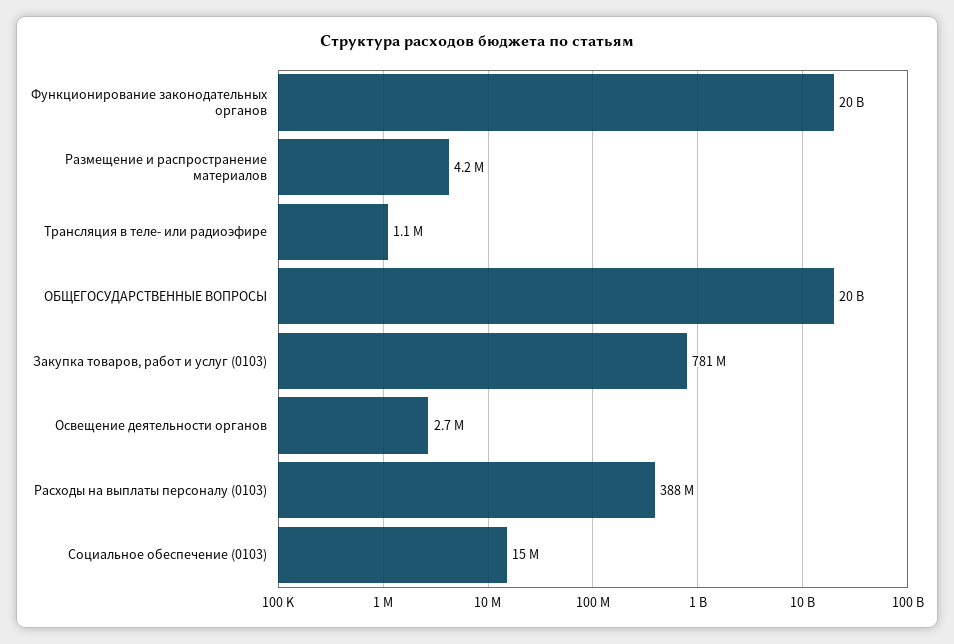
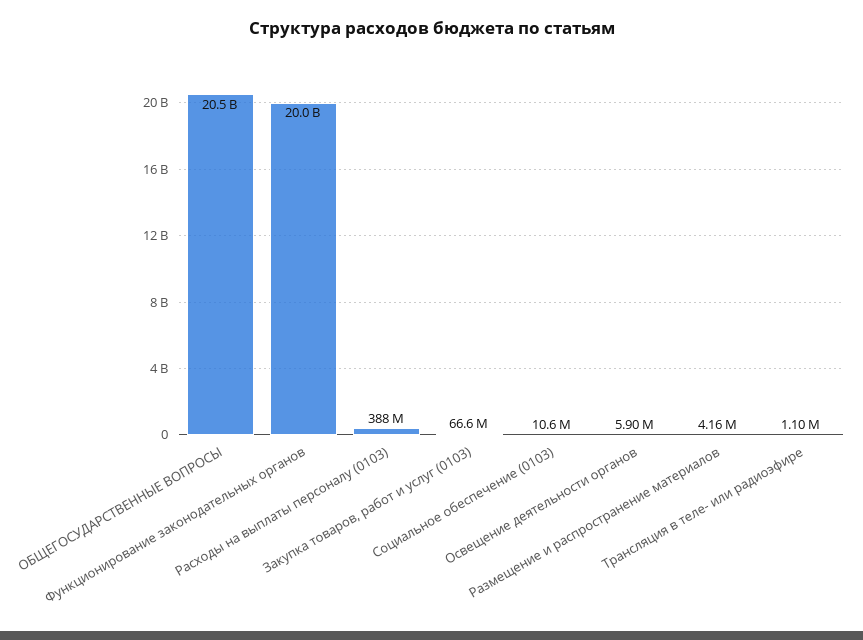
  {
    "Функционирование законодательных органов": 20000000000,
    "Размещение и распространение материалов": 4160000,
    "Трансляция в теле- или радиоэфире": 1100000,
    "ОБЩЕГОСУДАРСТВЕННЫЕ ВОПРОСЫ": 20500000000,
-   "Закупка товаров, работ и услуг (0103)": 781000000,
+   "Закупка товаров, работ и услуг (0103)": 66600000,
-   "Освещение деятельности органов": 2700000,
+   "Освещение деятельности органов": 5900000,
    "Расходы на выплаты персоналу (0103)": 388000000,
-   "Социальное обеспечение (0103)": 15000000
+   "Социальное обеспечение (0103)": 10600000
  }

